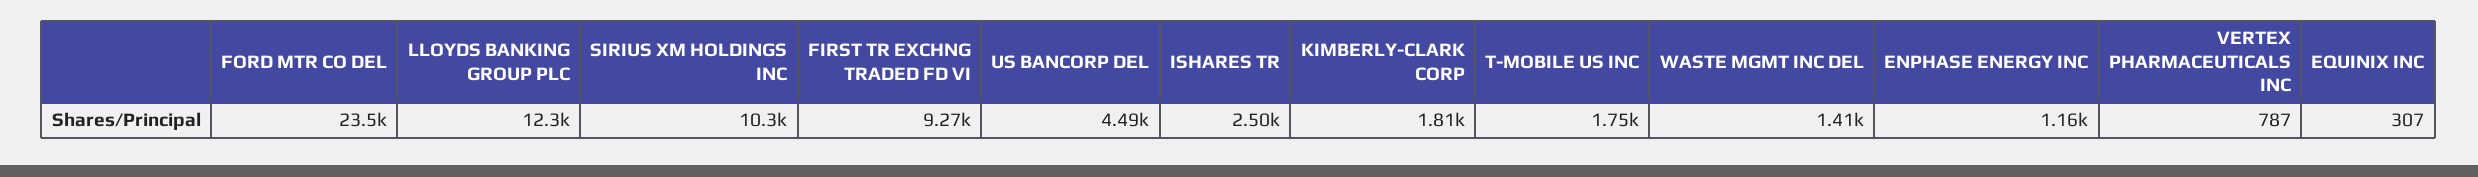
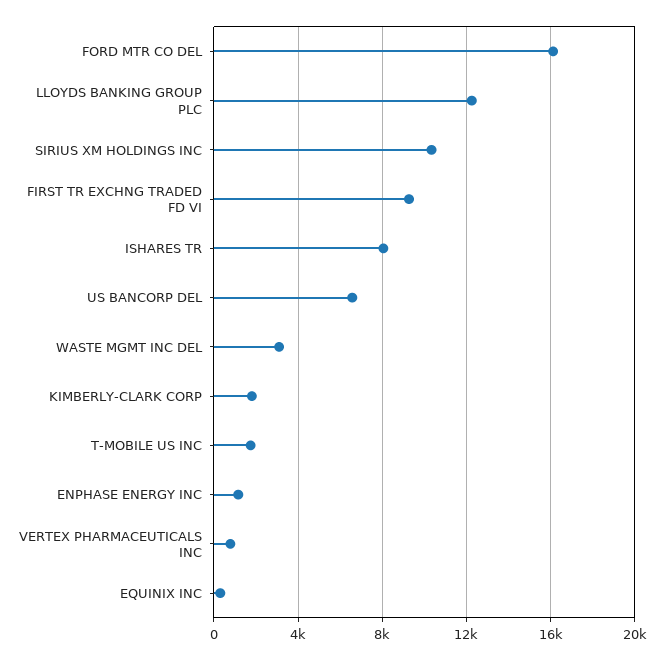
  {
-   "FORD MTR CO DEL": 23500,
+   "FORD MTR CO DEL": 16000,
    "LLOYDS BANKING GROUP PLC": 12300,
    "SIRIUS XM HOLDINGS INC": 10300,
    "FIRST TR EXCHNG TRADED FD VI": 9270,
-   "US BANCORP DEL": 4490,
+   "US BANCORP DEL": 6500,
-   "ISHARES TR": 2500,
+   "ISHARES TR": 8000,
    "KIMBERLY-CLARK CORP": 1810,
    "T-MOBILE US INC": 1750,
-   "WASTE MGMT INC DEL": 1410,
+   "WASTE MGMT INC DEL": 3000,
    "ENPHASE ENERGY INC": 1160,
    "VERTEX PHARMACEUTICALS INC": 787,
    "EQUINIX INC": 307
  }

